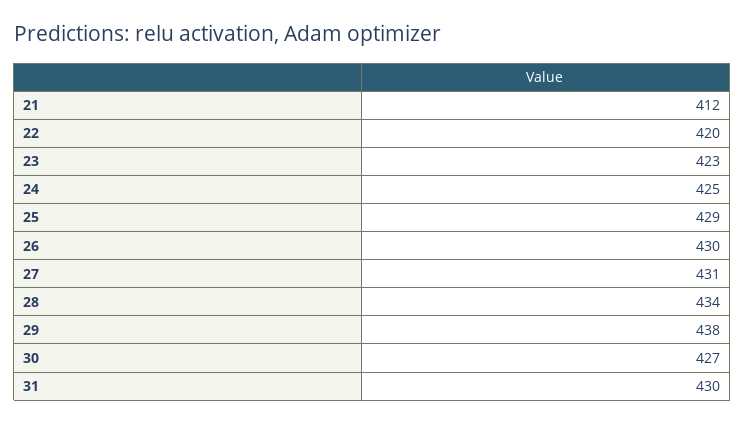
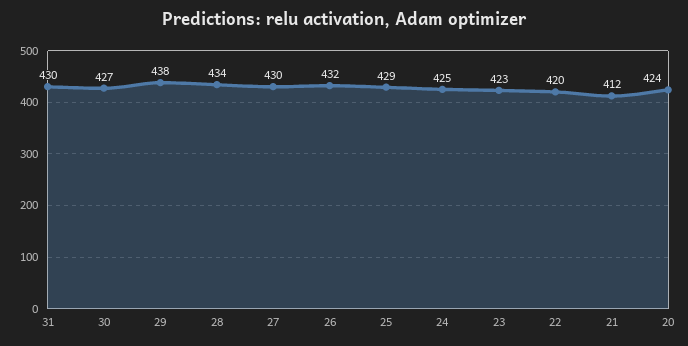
  {
    "21": 412,
    "22": 420,
    "23": 423,
    "24": 425,
    "25": 429,
-   "26": 430,
+   "26": 432,
-   "27": 431,
+   "27": 430,
    "28": 434,
    "29": 438,
    "30": 427,
-   "31": 430
+   "31": 430,
+   "20": 424
  }

